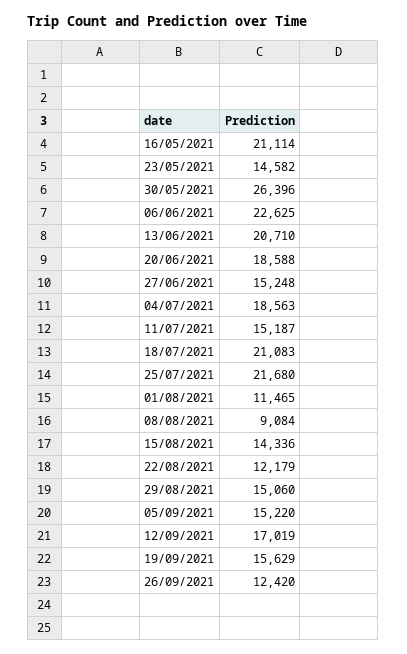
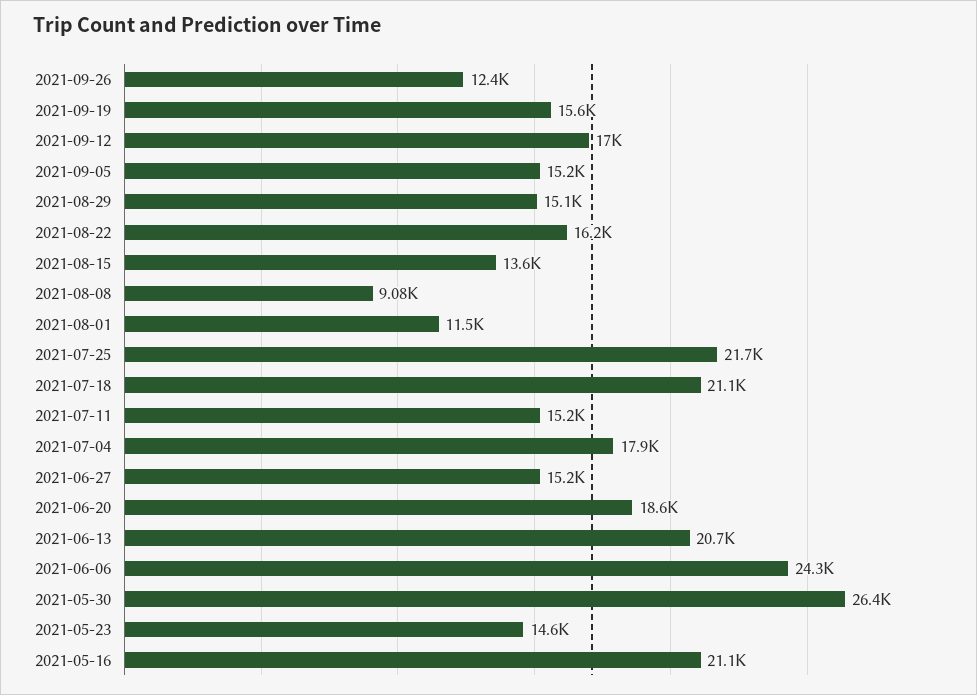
  {
    "16/05/2021": 21114,
    "23/05/2021": 14582,
    "30/05/2021": 26396,
-   "06/06/2021": 22625,
+   "06/06/2021": 24300,
    "13/06/2021": 20710,
    "20/06/2021": 18588,
    "27/06/2021": 15248,
-   "04/07/2021": 18563,
+   "04/07/2021": 17900,
    "11/07/2021": 15187,
    "18/07/2021": 21083,
    "25/07/2021": 21680,
    "01/08/2021": 11465,
    "08/08/2021": 9084,
-   "15/08/2021": 14336,
+   "15/08/2021": 13600,
-   "22/08/2021": 12179,
+   "22/08/2021": 16200,
    "29/08/2021": 15060,
    "05/09/2021": 15220,
    "12/09/2021": 17019,
    "19/09/2021": 15629,
    "26/09/2021": 12420
  }

